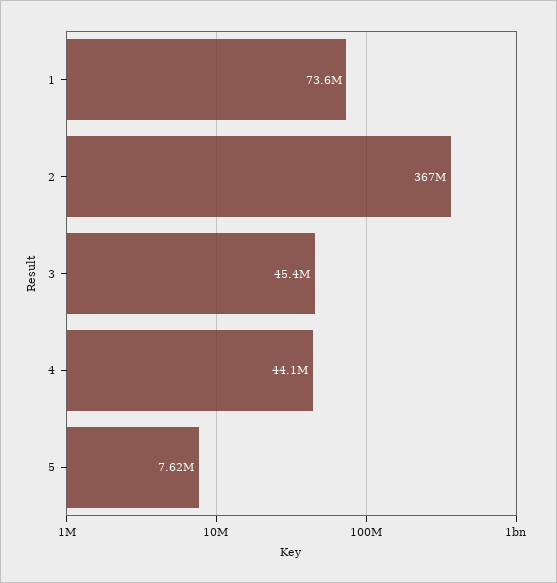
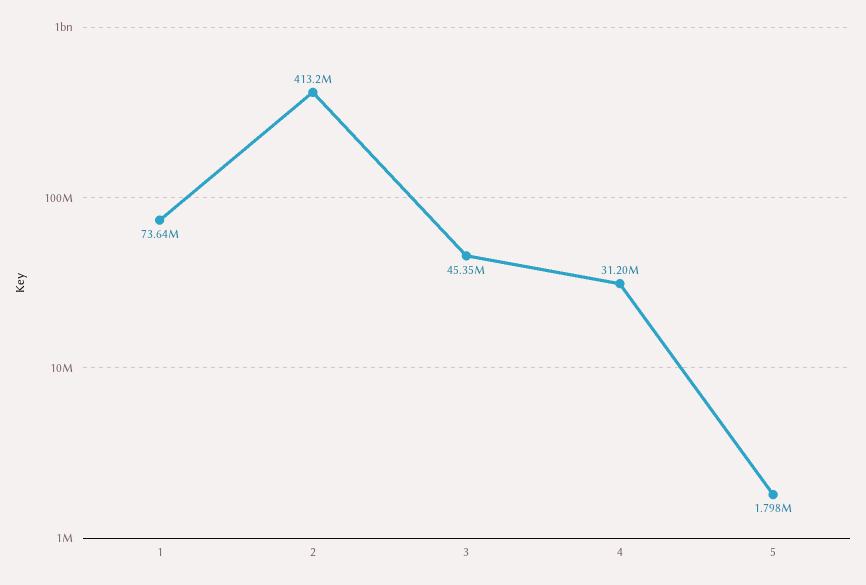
  {
    "1": 73640000,
-   "2": 367000000,
+   "2": 413200000,
    "3": 45350000,
-   "4": 44100000,
+   "4": 31200000,
-   "5": 7620000
+   "5": 1798000
  }

